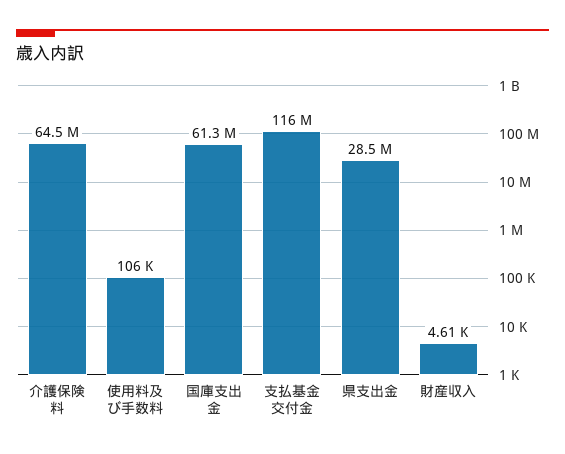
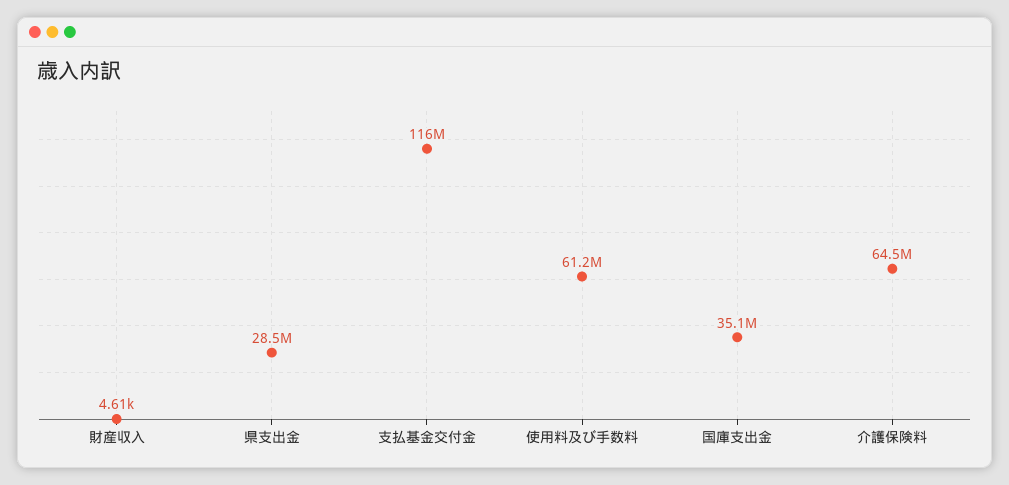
  {
    "介護保険料": 64500000,
-   "使用料及び手数料": 106000,
+   "使用料及び手数料": 61200000,
-   "国庫支出金": 61300000,
+   "国庫支出金": 35100000,
    "支払基金交付金": 116000000,
    "県支出金": 28500000,
    "財産収入": 4610
  }

